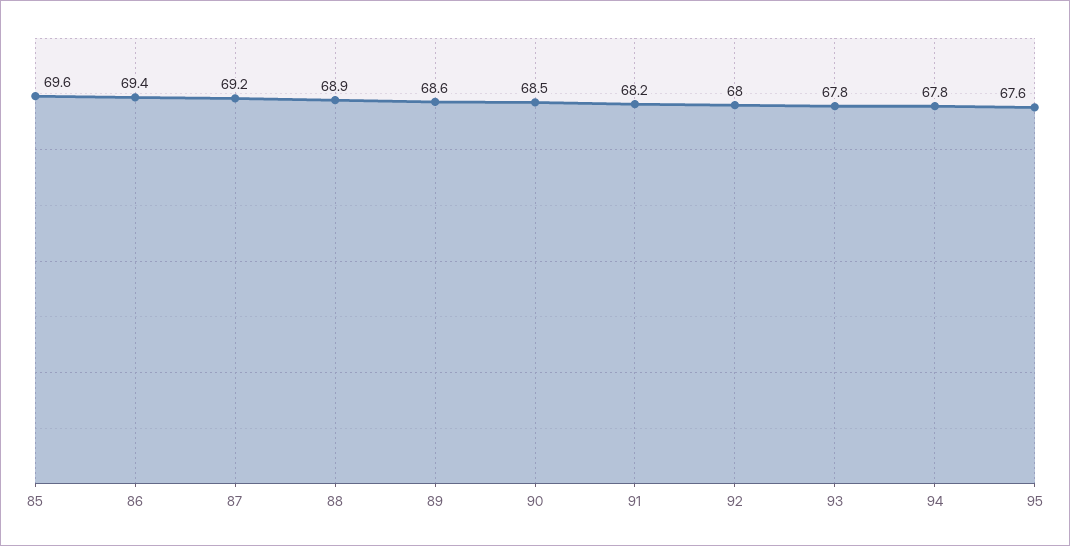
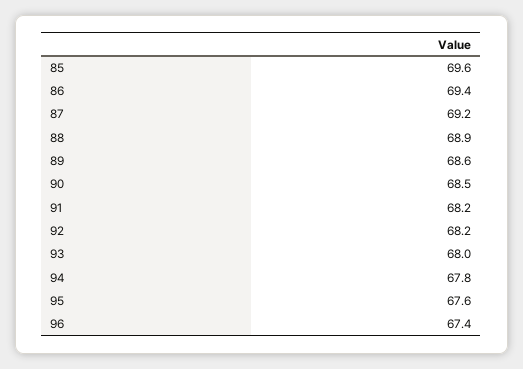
  {
    "85": 69.6,
    "86": 69.4,
    "87": 69.2,
    "88": 68.9,
    "89": 68.6,
    "90": 68.5,
    "91": 68.2,
-   "92": 68,
+   "92": 68.2,
-   "93": 67.8,
+   "93": 68,
    "94": 67.8,
-   "95": 67.6
+   "95": 67.6,
+   "96": 67.4
  }

